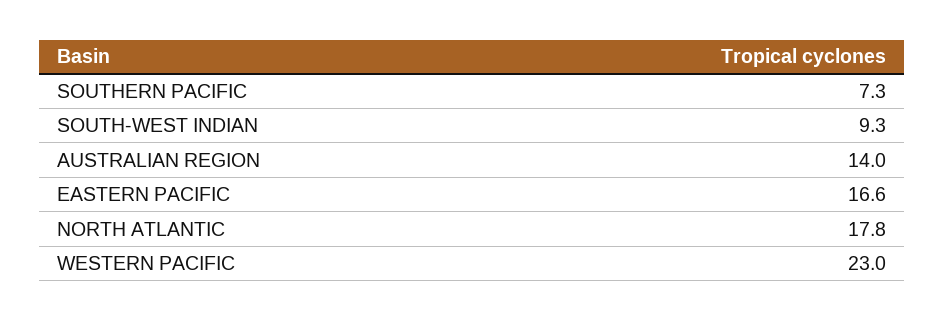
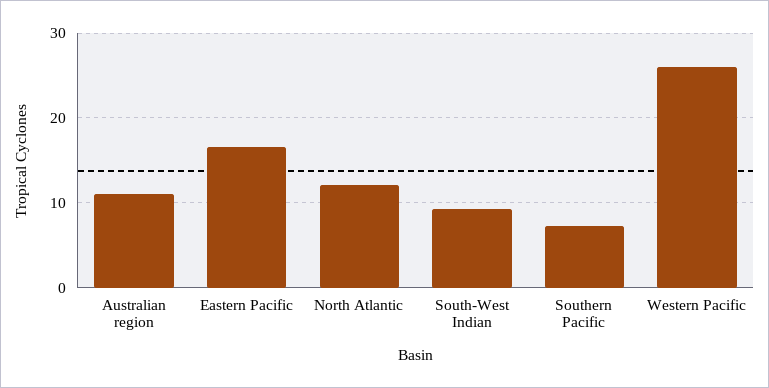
  {
    "SOUTHERN PACIFIC": 7.3,
    "SOUTH-WEST INDIAN": 9.3,
-   "AUSTRALIAN REGION": 14,
+   "AUSTRALIAN REGION": 11,
    "EASTERN PACIFIC": 16.6,
-   "NORTH ATLANTIC": 17.8,
+   "NORTH ATLANTIC": 12,
-   "WESTERN PACIFIC": 23
+   "WESTERN PACIFIC": 26
  }

